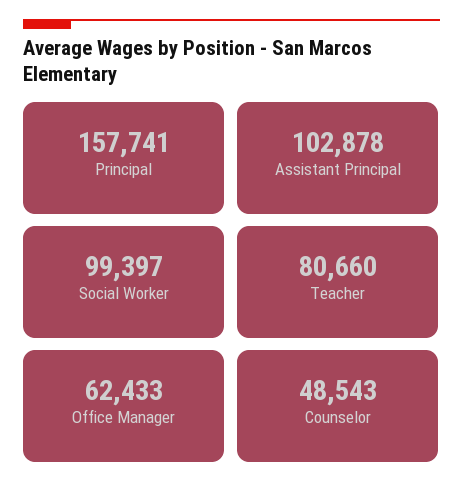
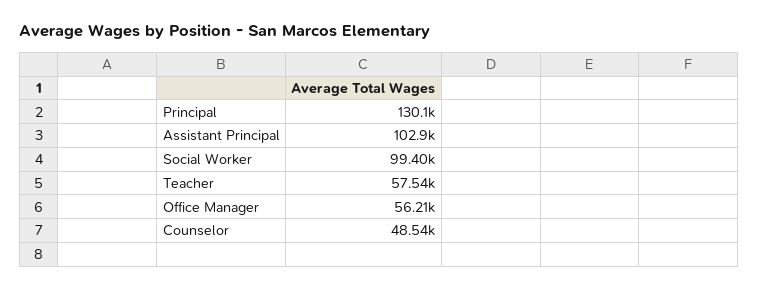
  {
-   "Principal": 157741,
+   "Principal": 130100,
    "Assistant Principal": 102878,
    "Social Worker": 99397,
-   "Teacher": 80660,
+   "Teacher": 57540,
-   "Office Manager": 62433,
+   "Office Manager": 56210,
    "Counselor": 48543
  }

